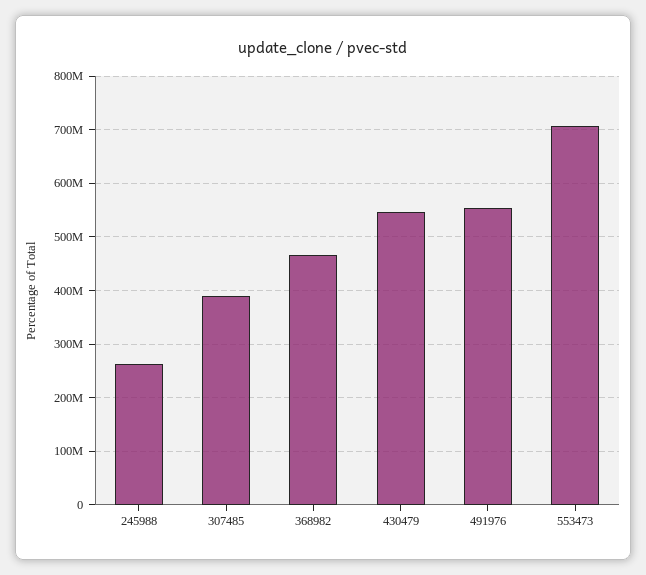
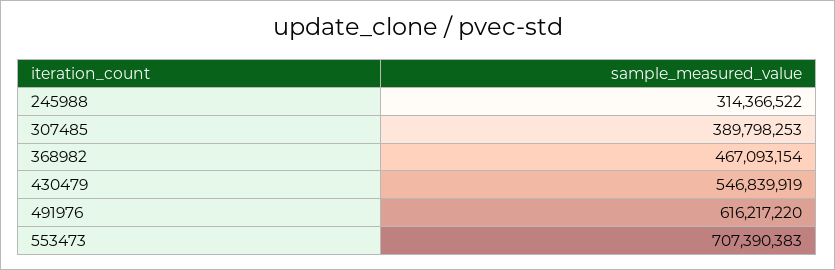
  {
-   "245988": 260000000,
+   "245988": 314366522,
    "307485": 389798253,
    "368982": 467093154,
    "430479": 546839919,
-   "491976": 560000000,
+   "491976": 616217220,
    "553473": 707390383
  }

